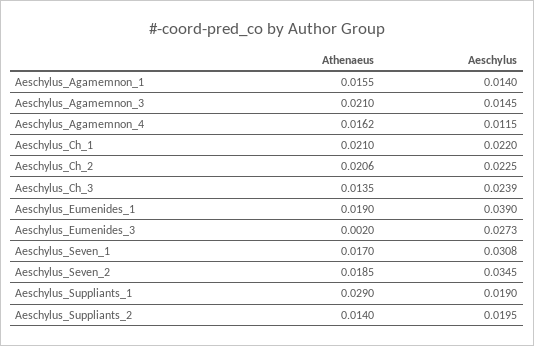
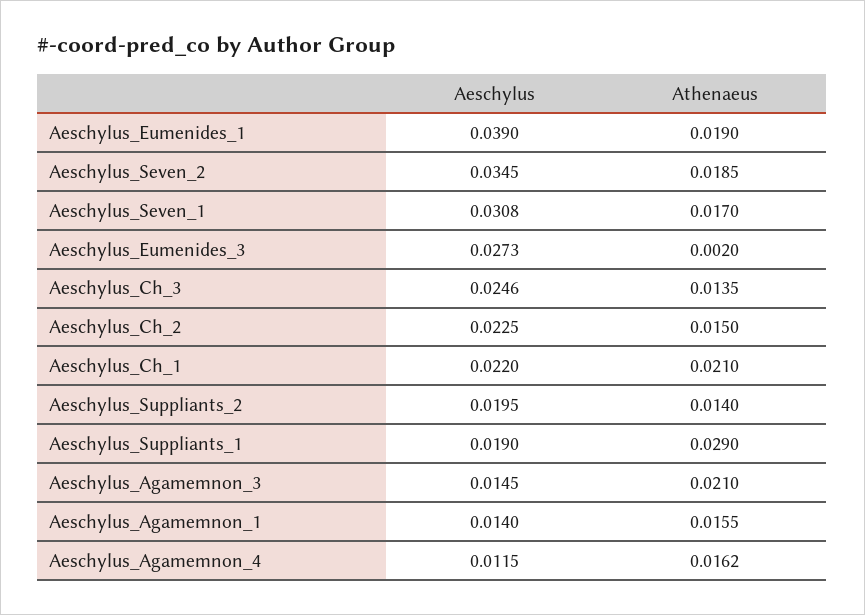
  {
    "Athenaeus": {
      "Aeschylus_Agamemnon_1": 0.0155,
      "Aeschylus_Agamemnon_3": 0.021,
      "Aeschylus_Agamemnon_4": 0.0162,
      "Aeschylus_Ch_1": 0.021,
-     "Aeschylus_Ch_2": 0.0206,
+     "Aeschylus_Ch_2": 0.015,
      "Aeschylus_Ch_3": 0.0135,
      "Aeschylus_Eumenides_1": 0.019,
      "Aeschylus_Eumenides_3": 0.002,
      "Aeschylus_Seven_1": 0.017,
      "Aeschylus_Seven_2": 0.0185,
      "Aeschylus_Suppliants_1": 0.029,
      "Aeschylus_Suppliants_2": 0.014
    },
    "Aeschylus": {
      "Aeschylus_Agamemnon_1": 0.014,
      "Aeschylus_Agamemnon_3": 0.0145,
      "Aeschylus_Agamemnon_4": 0.0115,
      "Aeschylus_Ch_1": 0.022,
      "Aeschylus_Ch_2": 0.0225,
-     "Aeschylus_Ch_3": 0.0239,
+     "Aeschylus_Ch_3": 0.0246,
      "Aeschylus_Eumenides_1": 0.039,
      "Aeschylus_Eumenides_3": 0.0273,
      "Aeschylus_Seven_1": 0.0308,
      "Aeschylus_Seven_2": 0.0345,
      "Aeschylus_Suppliants_1": 0.019,
      "Aeschylus_Suppliants_2": 0.0195
    }
  }

